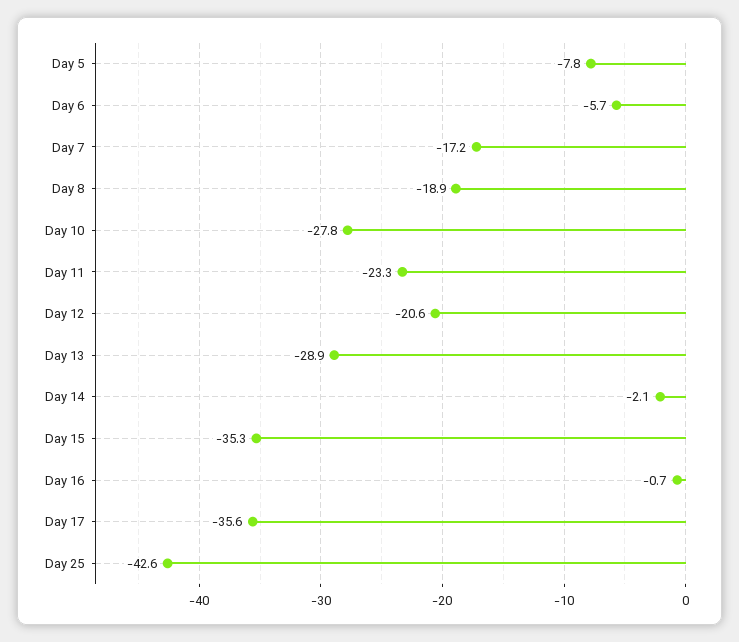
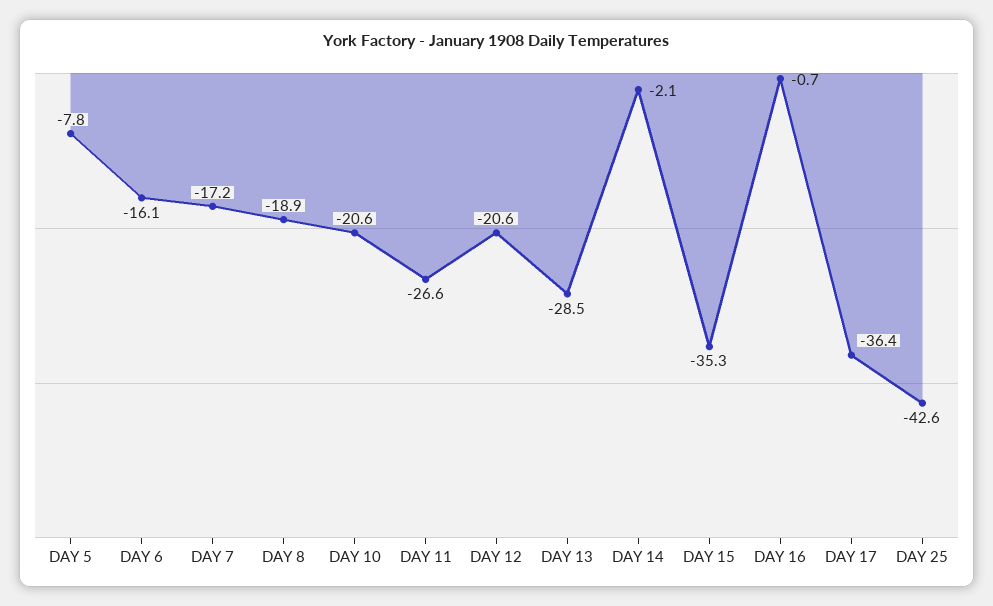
  {
    "Day 5": -7.8,
-   "Day 6": -5.7,
+   "Day 6": -16.1,
    "Day 7": -17.2,
    "Day 8": -18.9,
-   "Day 10": -27.8,
+   "Day 10": -20.6,
-   "Day 11": -23.3,
+   "Day 11": -26.6,
    "Day 12": -20.6,
-   "Day 13": -28.9,
+   "Day 13": -28.5,
    "Day 14": -2.1,
    "Day 15": -35.3,
    "Day 16": -0.7,
-   "Day 17": -35.6,
+   "Day 17": -36.4,
    "Day 25": -42.6
  }

